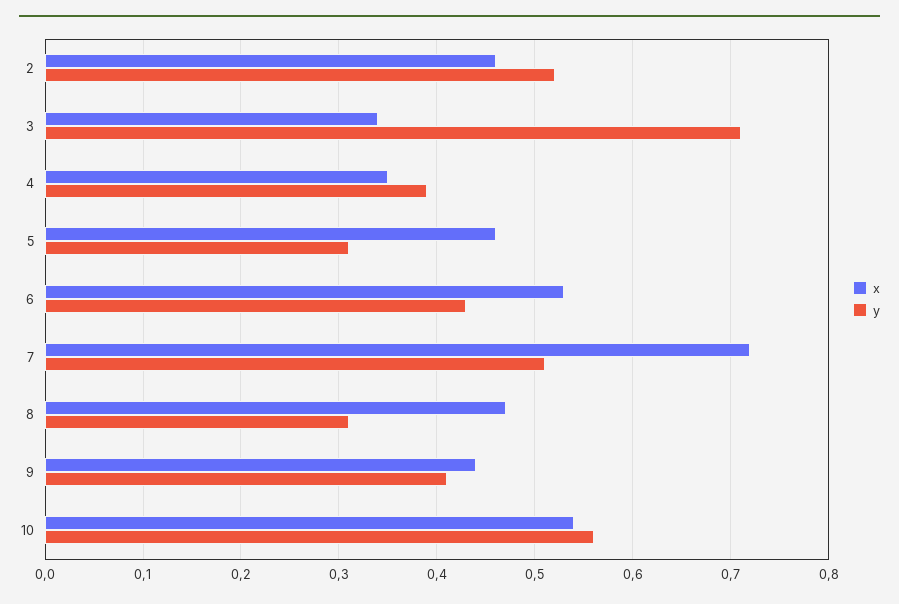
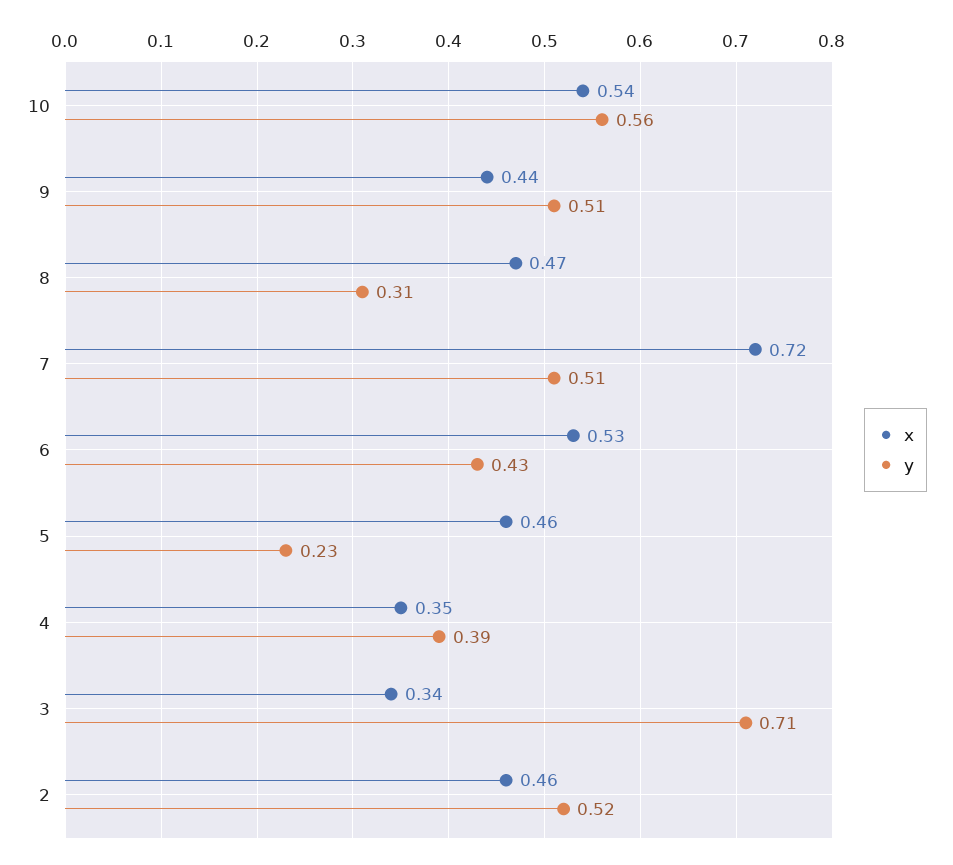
  {
    "x": {
      "2": 0.46,
      "3": 0.34,
      "4": 0.35,
      "5": 0.46,
      "6": 0.53,
      "7": 0.72,
      "8": 0.47,
      "9": 0.44,
      "10": 0.54
    },
    "y": {
      "2": 0.52,
      "3": 0.71,
      "4": 0.39,
-     "5": 0.31,
+     "5": 0.23,
      "6": 0.43,
      "7": 0.51,
      "8": 0.31,
-     "9": 0.41,
+     "9": 0.51,
      "10": 0.56
    }
  }

